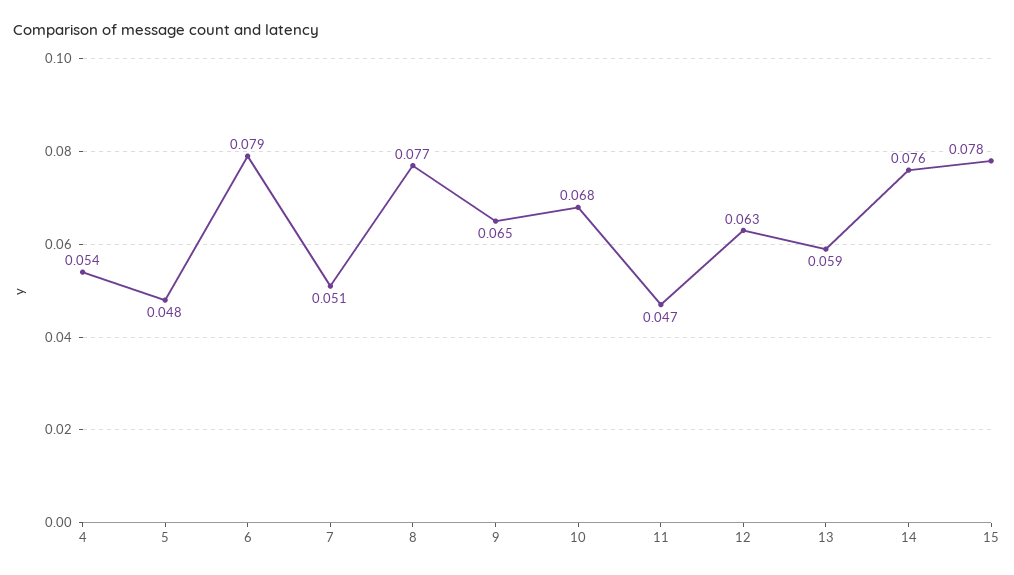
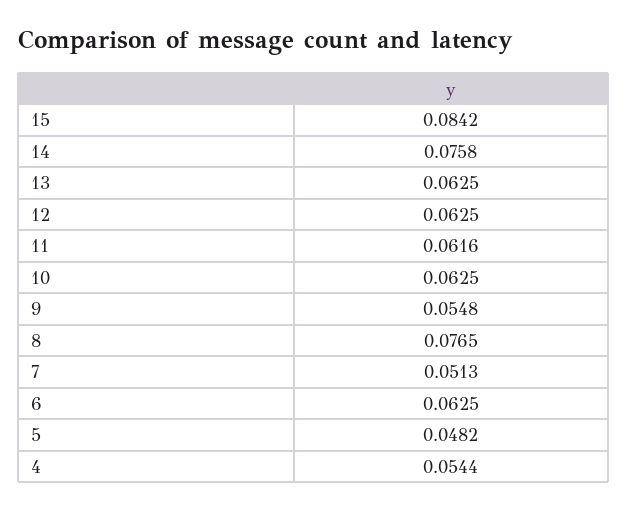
  {
    "4": 0.0544,
    "5": 0.0482,
-   "6": 0.079,
+   "6": 0.0625,
    "7": 0.0513,
    "8": 0.0765,
-   "9": 0.065,
+   "9": 0.0548,
-   "10": 0.068,
+   "10": 0.0625,
-   "11": 0.047,
+   "11": 0.0616,
    "12": 0.0625,
-   "13": 0.059,
+   "13": 0.0625,
    "14": 0.0758,
-   "15": 0.078
+   "15": 0.0842
  }

